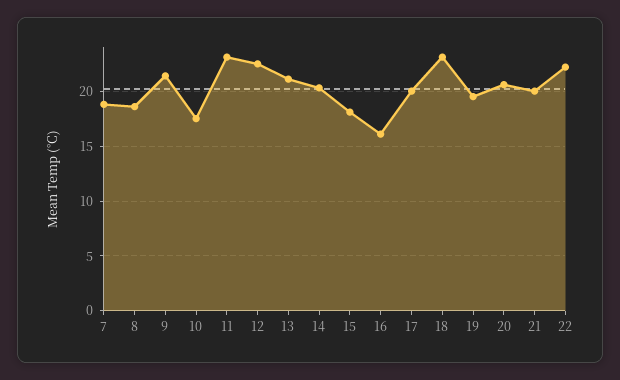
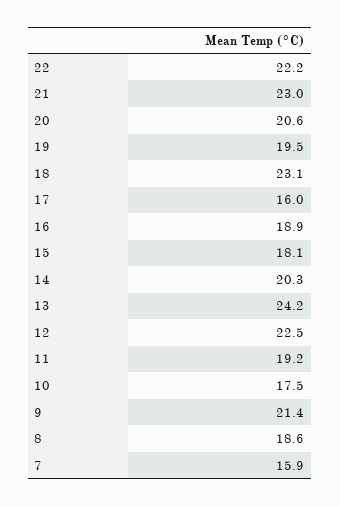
  {
-   "7": 19,
+   "7": 15.9,
    "8": 18.6,
    "9": 21.4,
    "10": 17.5,
-   "11": 23,
+   "11": 19.2,
    "12": 22.5,
-   "13": 21,
+   "13": 24.2,
    "14": 20.3,
    "15": 18.1,
-   "16": 16,
+   "16": 18.9,
-   "17": 20,
+   "17": 16,
    "18": 23.1,
    "19": 19.5,
    "20": 20.6,
-   "21": 20,
+   "21": 23,
    "22": 22.2
  }

